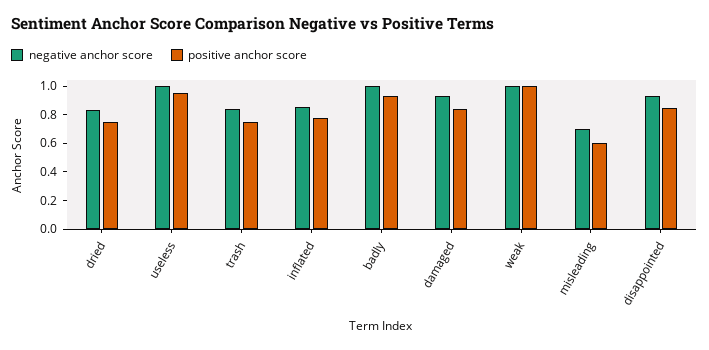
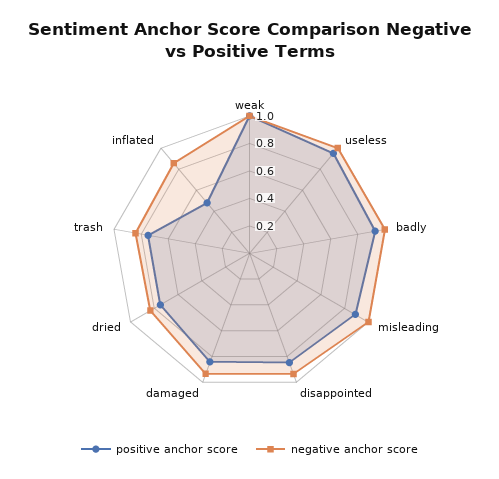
  {
    "negative anchor score": {
      "dried": 0.8,
      "useless": 1,
      "trash": 0.8,
      "inflated": 0.9,
      "badly": 1,
      "damaged": 0.9,
      "weak": 1,
-     "misleading": 0.7,
+     "misleading": 1,
      "disappointed": 0.9
    },
    "positive anchor score": {
      "dried": 0.8,
      "useless": 1,
      "trash": 0.8,
-     "inflated": 0.8,
+     "inflated": 0.5,
      "badly": 0.9,
      "damaged": 0.8,
      "weak": 1,
-     "misleading": 0.6,
+     "misleading": 0.9,
      "disappointed": 0.8
    }
  }

